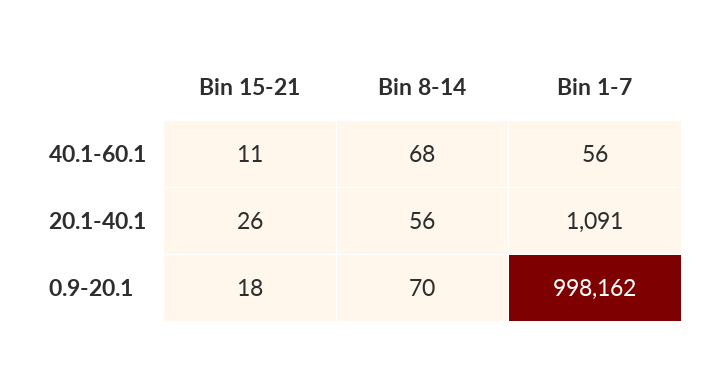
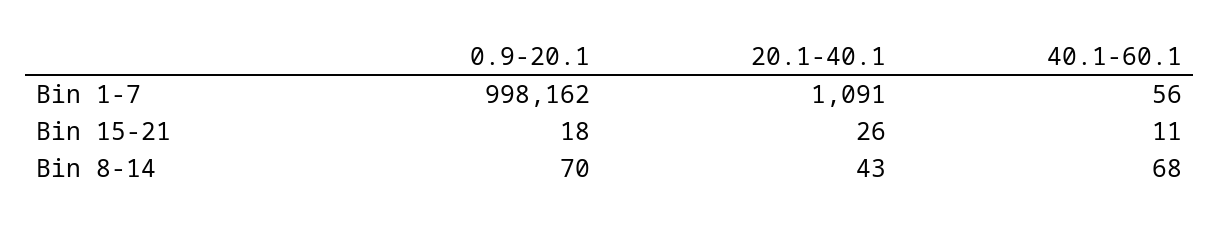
  {
    "Bin 15-21": {
      "40.1-60.1": 11,
      "20.1-40.1": 26,
      "0.9-20.1": 18
    },
    "Bin 8-14": {
      "40.1-60.1": 68,
-     "20.1-40.1": 56,
+     "20.1-40.1": 43,
      "0.9-20.1": 70
    },
    "Bin 1-7": {
      "40.1-60.1": 56,
      "20.1-40.1": 1091,
      "0.9-20.1": 998162
    }
  }

